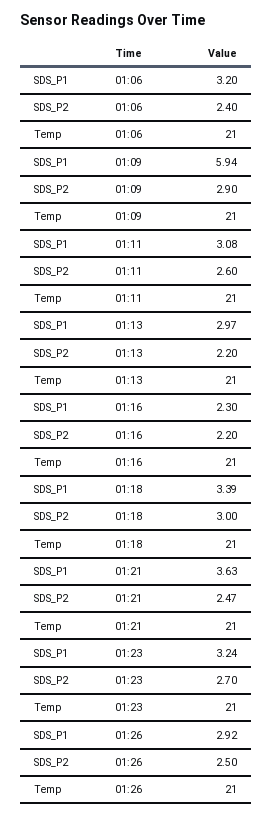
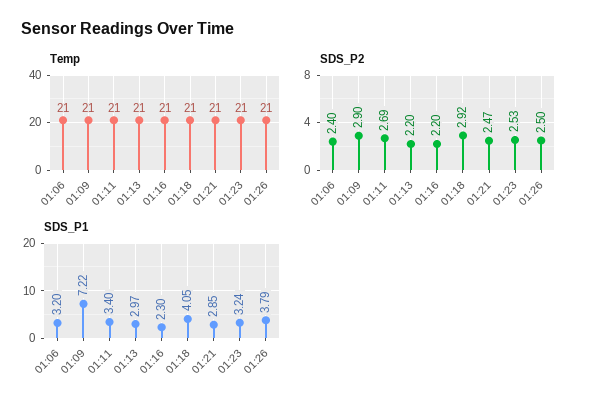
  {
    "SDS_P1": {
      "01:06": 3.2,
-     "01:09": 5.94,
+     "01:09": 7.22,
-     "01:11": 3.08,
+     "01:11": 3.4,
      "01:13": 2.97,
      "01:16": 2.3,
-     "01:18": 3.39,
+     "01:18": 4.05,
-     "01:21": 3.63,
+     "01:21": 2.85,
      "01:23": 3.24,
-     "01:26": 2.92
+     "01:26": 3.79
    },
    "SDS_P2": {
      "01:06": 2.4,
      "01:09": 2.9,
-     "01:11": 2.6,
+     "01:11": 2.69,
      "01:13": 2.2,
      "01:16": 2.2,
-     "01:18": 3,
+     "01:18": 2.92,
      "01:21": 2.47,
-     "01:23": 2.7,
+     "01:23": 2.53,
      "01:26": 2.5
    },
    "Temp": {
      "01:06": 21,
      "01:09": 21,
      "01:11": 21,
      "01:13": 21,
      "01:16": 21,
      "01:18": 21,
      "01:21": 21,
      "01:23": 21,
      "01:26": 21
    }
  }

